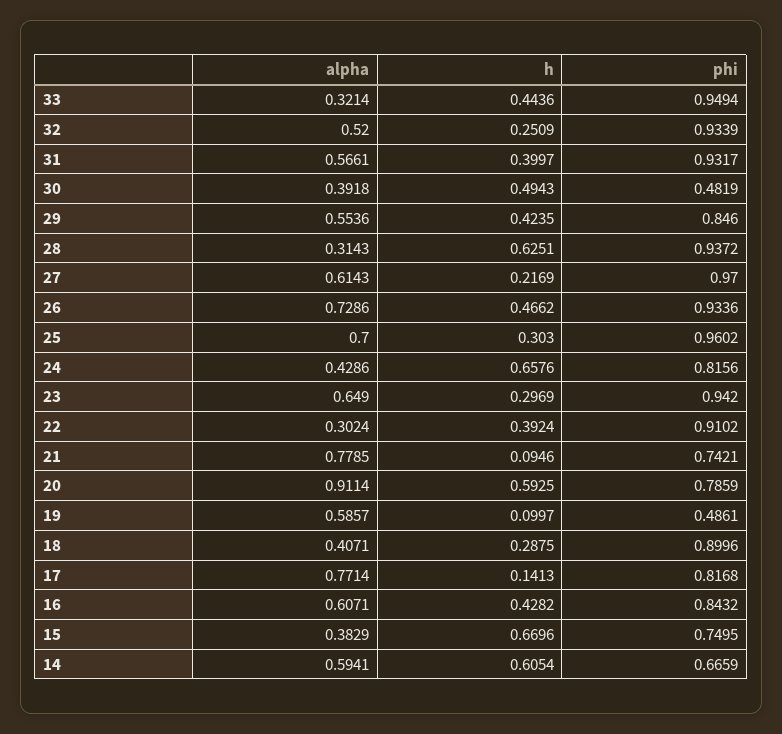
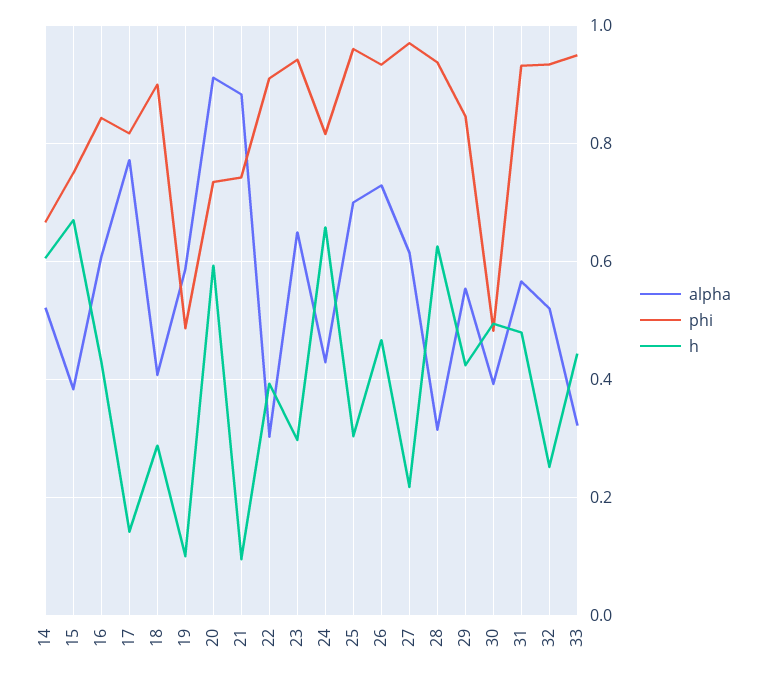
  {
    "alpha": {
      "33": 0.3214,
      "32": 0.52,
      "31": 0.5661,
      "30": 0.3918,
      "29": 0.5536,
      "28": 0.3143,
      "27": 0.6143,
      "26": 0.7286,
      "25": 0.7,
      "24": 0.4286,
      "23": 0.649,
      "22": 0.3024,
-     "21": 0.7785,
+     "21": 0.88,
      "20": 0.9114,
      "19": 0.5857,
      "18": 0.4071,
      "17": 0.7714,
      "16": 0.6071,
      "15": 0.3829,
-     "14": 0.5941
+     "14": 0.52
    },
    "h": {
      "33": 0.4436,
      "32": 0.2509,
-     "31": 0.3997,
+     "31": 0.48,
      "30": 0.4943,
      "29": 0.4235,
      "28": 0.6251,
      "27": 0.2169,
      "26": 0.4662,
      "25": 0.303,
      "24": 0.6576,
      "23": 0.2969,
      "22": 0.3924,
      "21": 0.0946,
      "20": 0.5925,
      "19": 0.0997,
      "18": 0.2875,
      "17": 0.1413,
      "16": 0.4282,
      "15": 0.6696,
      "14": 0.6054
    },
    "phi": {
      "33": 0.9494,
      "32": 0.9339,
      "31": 0.9317,
      "30": 0.4819,
      "29": 0.846,
      "28": 0.9372,
      "27": 0.97,
      "26": 0.9336,
      "25": 0.9602,
      "24": 0.8156,
      "23": 0.942,
      "22": 0.9102,
      "21": 0.7421,
-     "20": 0.7859,
+     "20": 0.74,
      "19": 0.4861,
      "18": 0.8996,
      "17": 0.8168,
      "16": 0.8432,
      "15": 0.7495,
      "14": 0.6659
    }
  }

